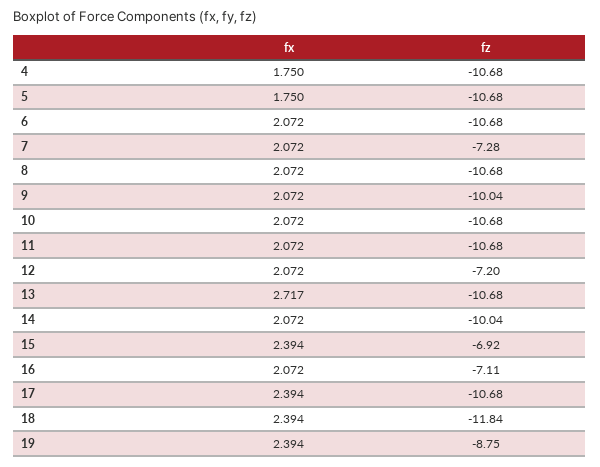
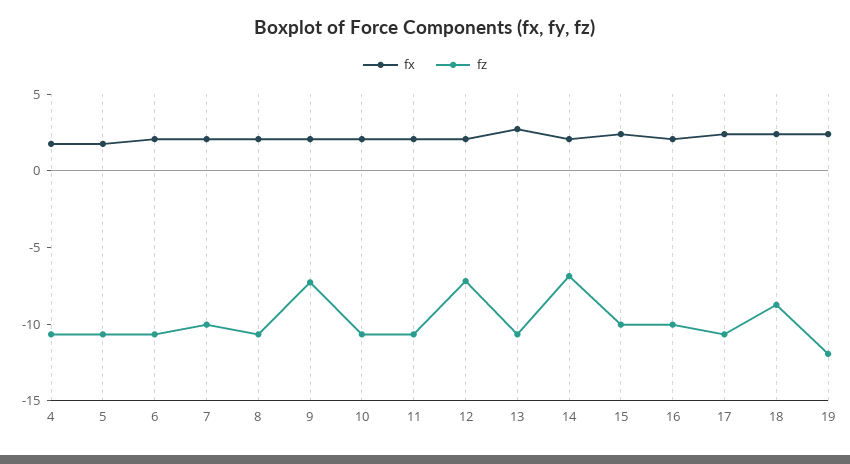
  {
    "fx": {
      "4": 1.75,
      "5": 1.75,
      "6": 2.072,
      "7": 2.072,
      "8": 2.072,
      "9": 2.072,
      "10": 2.072,
      "11": 2.072,
      "12": 2.072,
      "13": 2.717,
      "14": 2.072,
      "15": 2.394,
      "16": 2.072,
      "17": 2.394,
      "18": 2.394,
      "19": 2.394
    },
    "fz": {
      "4": -10.68,
      "5": -10.68,
      "6": -10.68,
-     "7": -7.28,
+     "7": -10,
      "8": -10.68,
-     "9": -10.04,
+     "9": -7,
      "10": -10.68,
      "11": -10.68,
      "12": -7.2,
      "13": -10.68,
-     "14": -10.04,
+     "14": -7,
-     "15": -6.92,
+     "15": -10,
-     "16": -7.11,
+     "16": -10,
      "17": -10.68,
-     "18": -11.84,
+     "18": -9,
-     "19": -8.75
+     "19": -12
    }
  }

